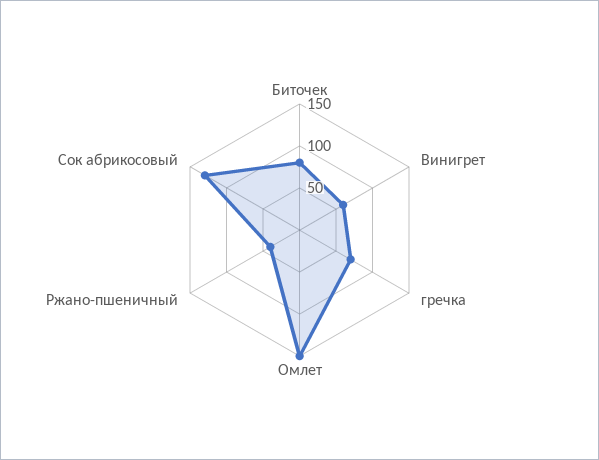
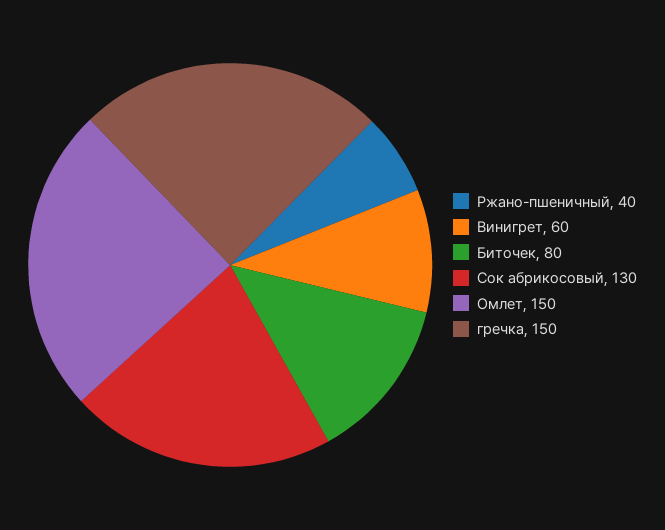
  {
    "Биточек": 80,
    "Винигрет": 60,
-   "гречка": 70,
+   "гречка": 150,
    "Омлет": 150,
    "Ржано-пшеничный": 40,
    "Сок абрикосовый": 130
  }

